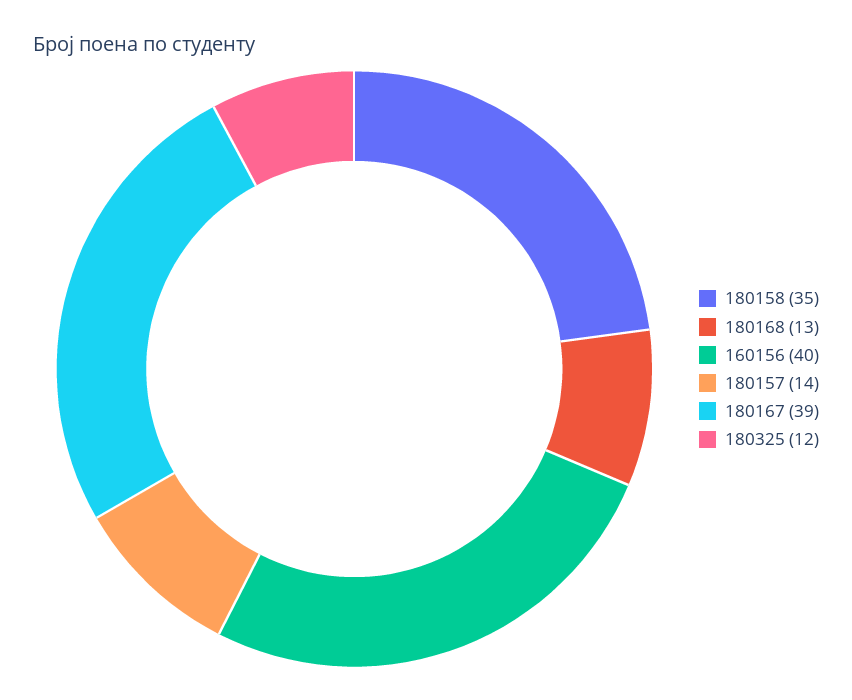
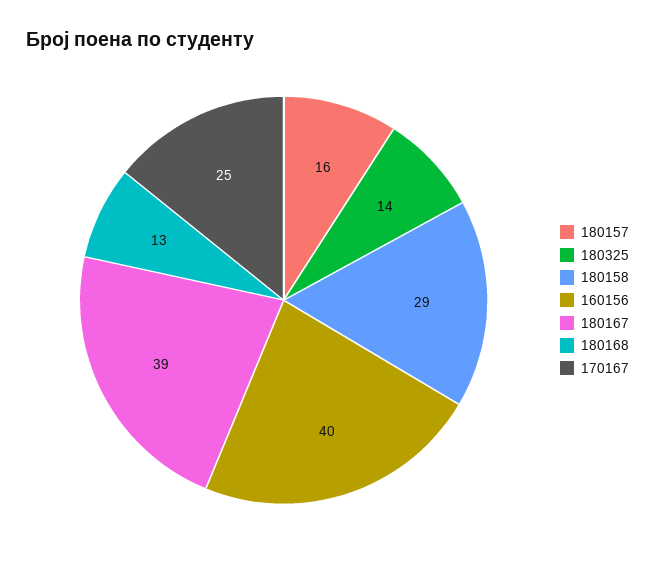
  {
-   "180158": 35,
+   "180158": 29,
    "180168": 13,
    "160156": 40,
-   "180157": 14,
+   "180157": 16,
    "180167": 39,
-   "180325": 12
+   "180325": 14,
+   "170167": 25
  }

